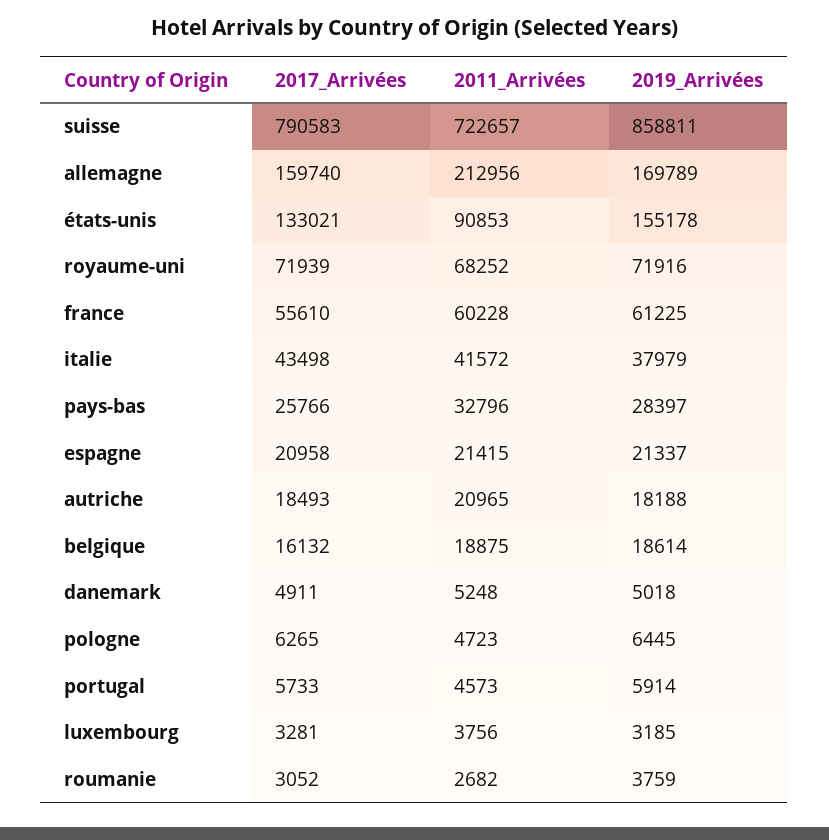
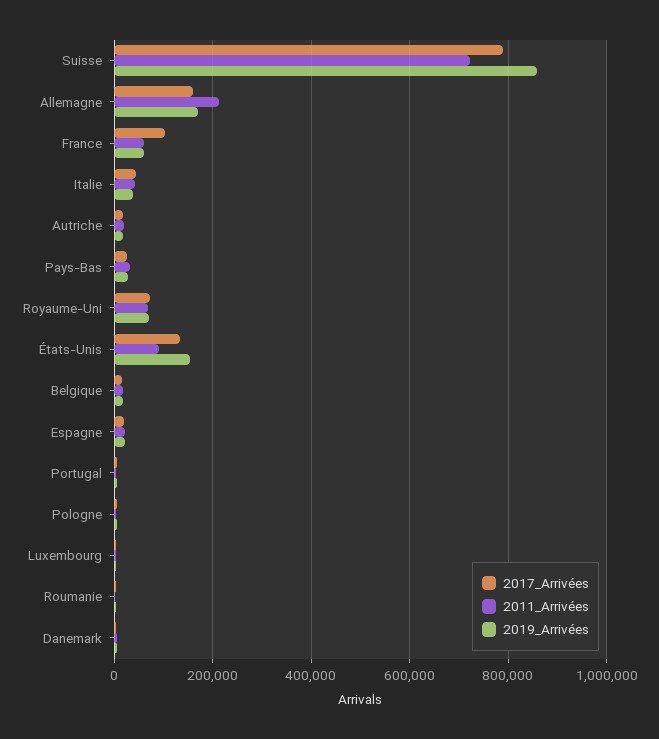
  {
    "2017_Arrivées": {
      "suisse": 790583,
      "allemagne": 159740,
      "états-unis": 133021,
      "royaume-uni": 71939,
-     "france": 55610,
+     "france": 100000,
      "italie": 43498,
      "pays-bas": 25766,
      "espagne": 20958,
      "autriche": 18493,
      "belgique": 16132,
      "danemark": 4911,
      "pologne": 6265,
      "portugal": 5733,
      "luxembourg": 3281,
      "roumanie": 3052
    },
    "2011_Arrivées": {
      "suisse": 722657,
      "allemagne": 212956,
      "états-unis": 90853,
      "royaume-uni": 68252,
      "france": 60228,
      "italie": 41572,
      "pays-bas": 32796,
      "espagne": 21415,
      "autriche": 20965,
      "belgique": 18875,
      "danemark": 5248,
      "pologne": 4723,
      "portugal": 4573,
      "luxembourg": 3756,
      "roumanie": 2682
    },
    "2019_Arrivées": {
      "suisse": 858811,
      "allemagne": 169789,
      "états-unis": 155178,
      "royaume-uni": 71916,
      "france": 61225,
      "italie": 37979,
      "pays-bas": 28397,
      "espagne": 21337,
      "autriche": 18188,
      "belgique": 18614,
      "danemark": 5018,
      "pologne": 6445,
      "portugal": 5914,
      "luxembourg": 3185,
      "roumanie": 3759
    }
  }

